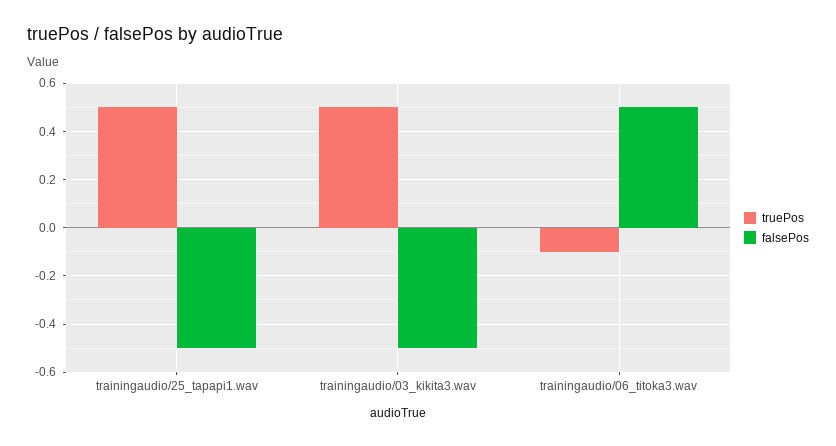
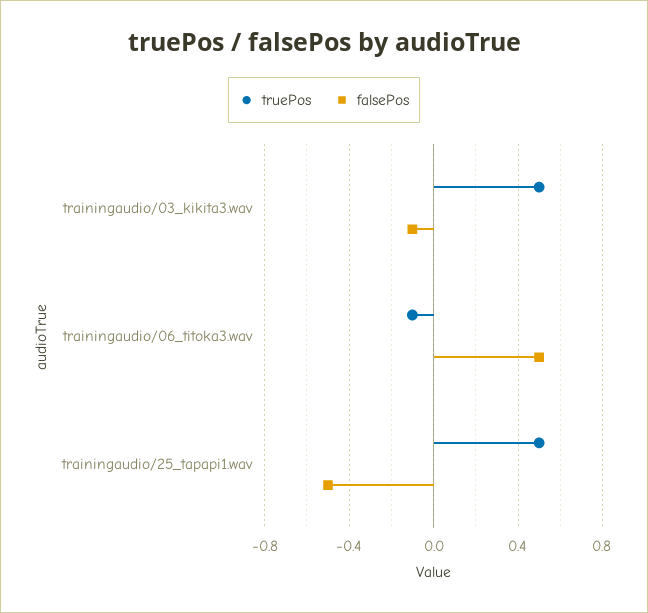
  {
    "truePos": {
      "trainingaudio/25_tapapi1.wav": 0.5,
      "trainingaudio/03_kikita3.wav": 0.5,
      "trainingaudio/06_titoka3.wav": -0.1
    },
    "falsePos": {
      "trainingaudio/25_tapapi1.wav": -0.5,
-     "trainingaudio/03_kikita3.wav": -0.5,
+     "trainingaudio/03_kikita3.wav": -0.1,
      "trainingaudio/06_titoka3.wav": 0.5
    }
  }

